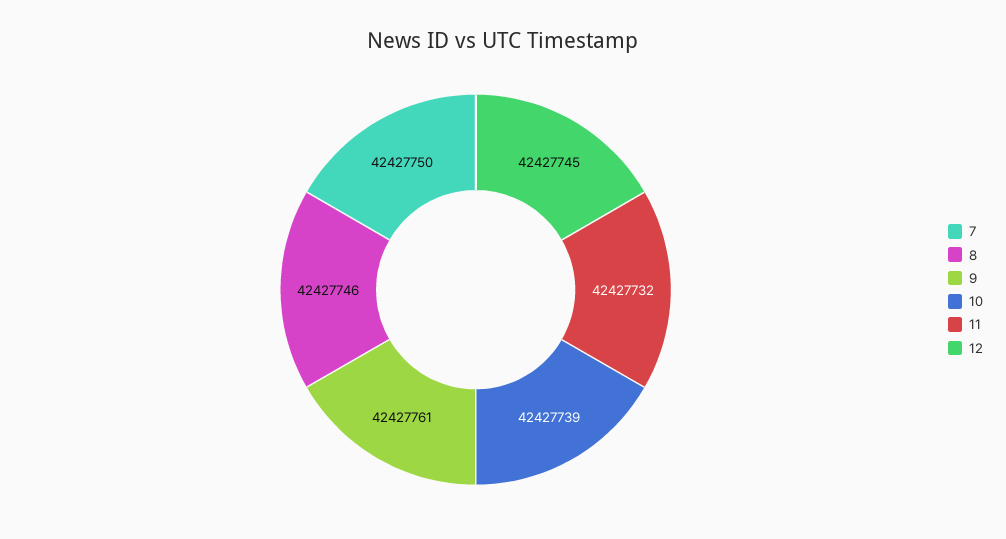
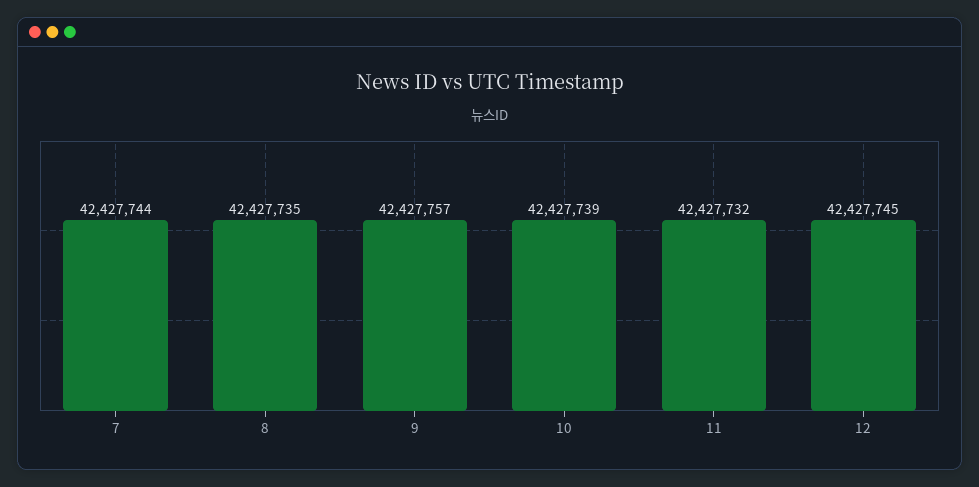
  {
-   "7": 42427750,
+   "7": 42427744,
-   "8": 42427746,
+   "8": 42427735,
-   "9": 42427761,
+   "9": 42427757,
    "10": 42427739,
    "11": 42427732,
    "12": 42427745
  }

